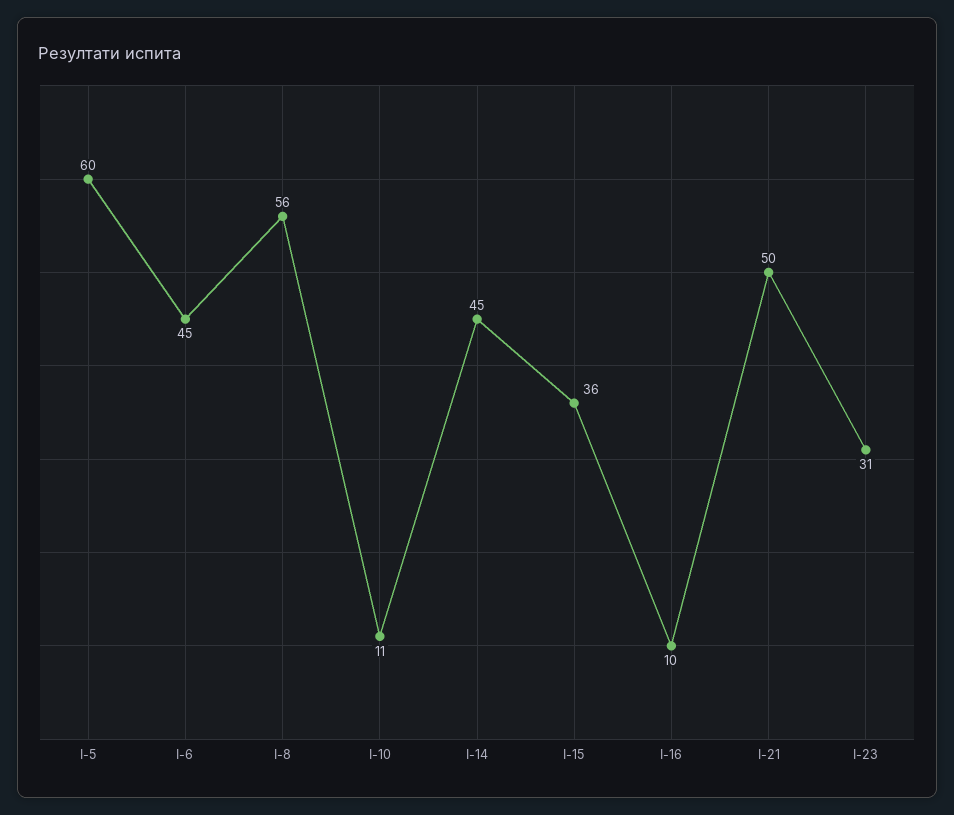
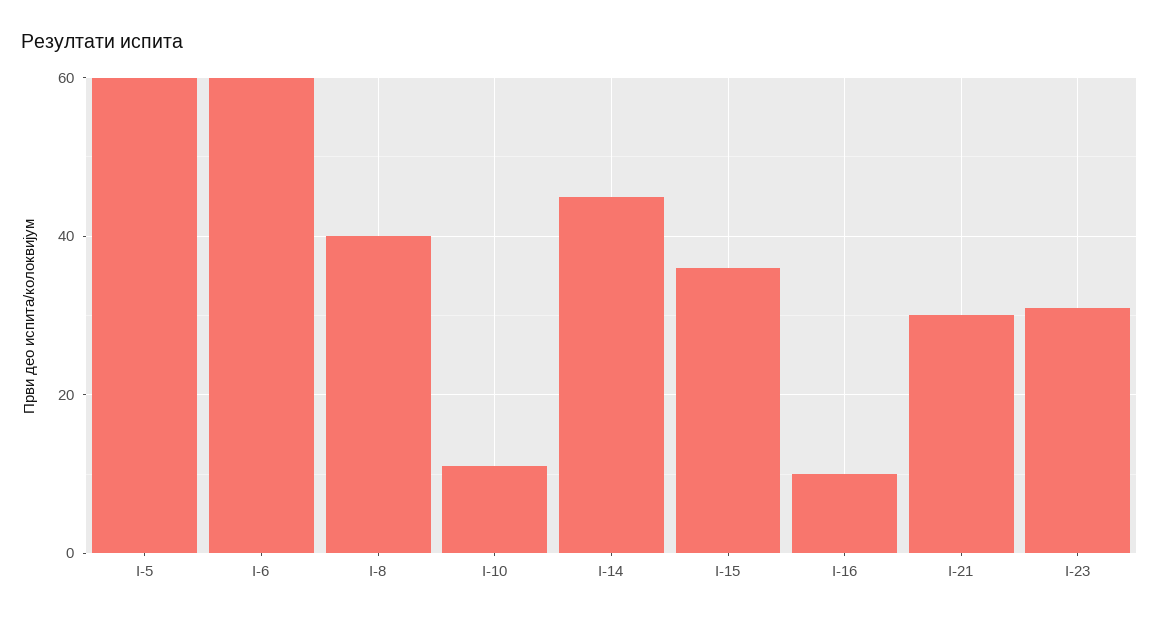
  {
    "I-5": 60,
-   "I-6": 45,
+   "I-6": 60,
-   "I-8": 56,
+   "I-8": 40,
    "I-10": 11,
    "I-14": 45,
    "I-15": 36,
    "I-16": 10,
-   "I-21": 50,
+   "I-21": 30,
    "I-23": 31
  }

